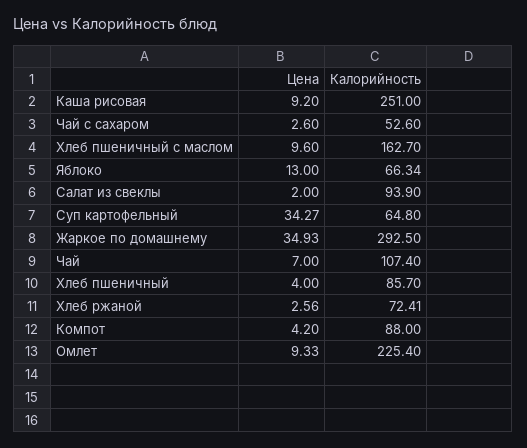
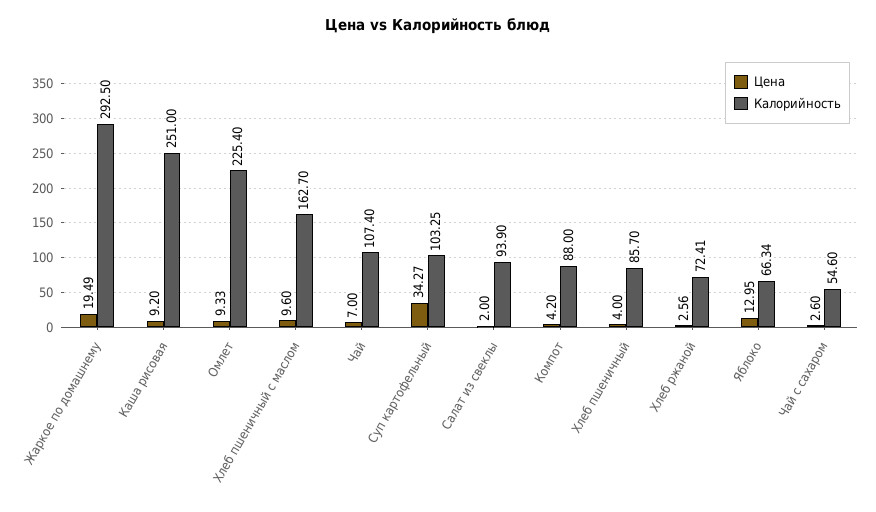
  {
    "Цена": {
      "Каша рисовая": 9.2,
      "Чай с сахаром": 2.6,
      "Хлеб пшеничный с маслом": 9.6,
-     "Яблоко": 13,
+     "Яблоко": 12.95,
      "Салат из свеклы": 2,
      "Суп картофельный": 34.27,
-     "Жаркое по домашнему": 34.93,
+     "Жаркое по домашнему": 19.49,
      "Чай": 7,
      "Хлеб пшеничный": 4,
      "Хлеб ржаной": 2.56,
      "Компот": 4.2,
      "Омлет": 9.33
    },
    "Калорийность": {
      "Каша рисовая": 251,
-     "Чай с сахаром": 52.6,
+     "Чай с сахаром": 54.6,
      "Хлеб пшеничный с маслом": 162.7,
      "Яблоко": 66.34,
      "Салат из свеклы": 93.9,
-     "Суп картофельный": 64.8,
+     "Суп картофельный": 103.25,
      "Жаркое по домашнему": 292.5,
      "Чай": 107.4,
      "Хлеб пшеничный": 85.7,
      "Хлеб ржаной": 72.41,
      "Компот": 88,
      "Омлет": 225.4
    }
  }

